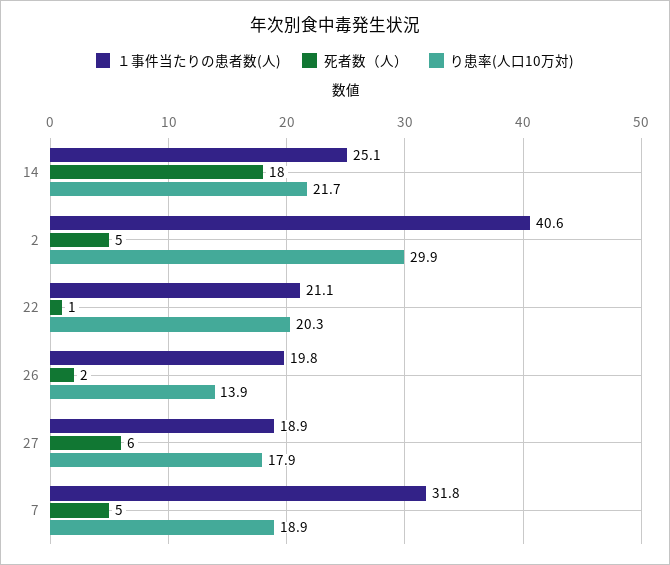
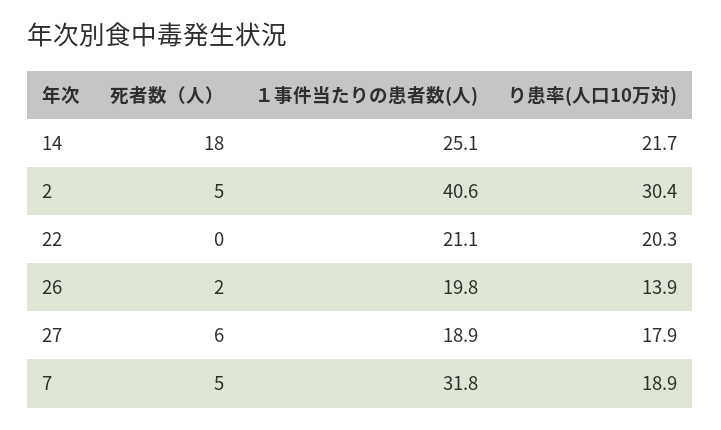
  {
    "１事件当たりの患者数(人)": {
      "14": 25.1,
      "2": 40.6,
      "22": 21.1,
      "26": 19.8,
      "27": 18.9,
      "7": 31.8
    },
    "死者数（人）": {
      "14": 18,
      "2": 5,
-     "22": 1,
+     "22": 0,
      "26": 2,
      "27": 6,
      "7": 5
    },
    "り患率(人口10万対)": {
      "14": 21.7,
-     "2": 29.9,
+     "2": 30.4,
      "22": 20.3,
      "26": 13.9,
      "27": 17.9,
      "7": 18.9
    }
  }

